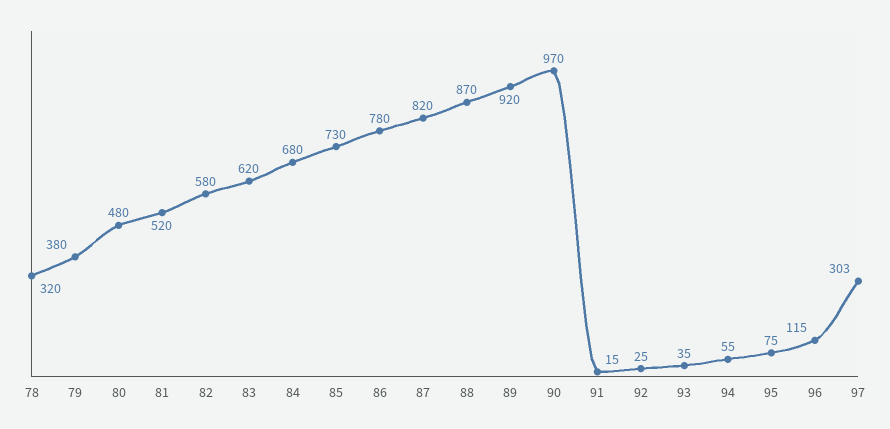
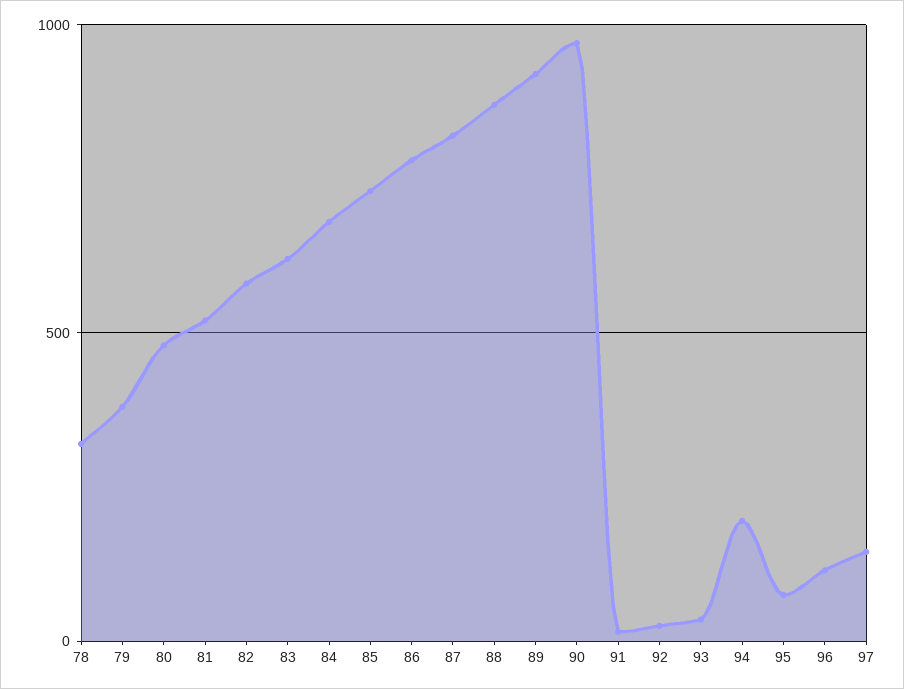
  {
    "78": 320,
    "79": 380,
    "80": 480,
    "81": 520,
    "82": 580,
    "83": 620,
    "84": 680,
    "85": 730,
    "86": 780,
    "87": 820,
    "88": 870,
    "89": 920,
    "90": 970,
    "91": 15,
    "92": 25,
    "93": 35,
-   "94": 55,
+   "94": 200,
    "95": 75,
    "96": 115,
-   "97": 303
+   "97": 150
  }

